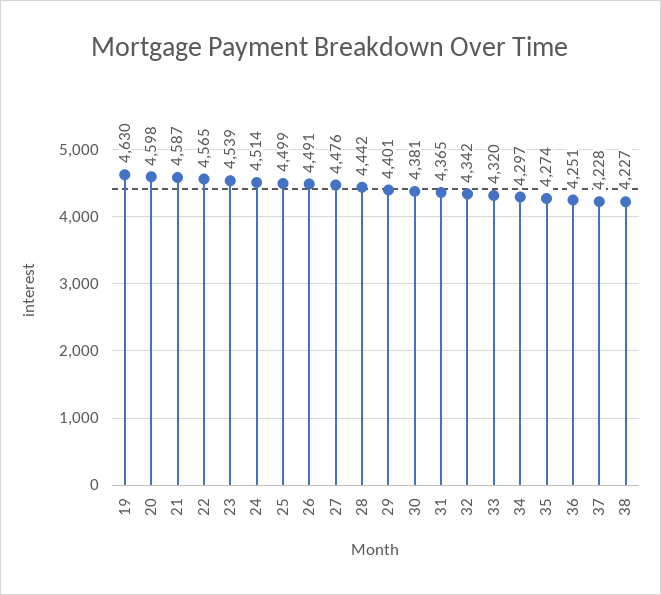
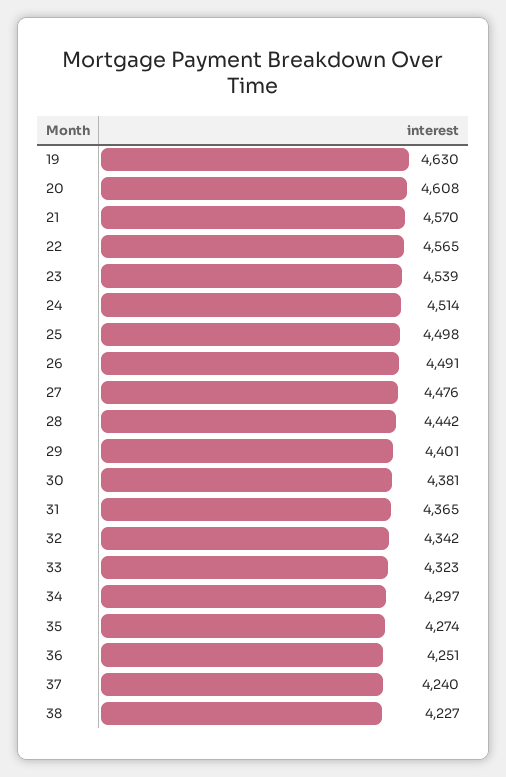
  {
    "19": 4630,
-   "20": 4598,
+   "20": 4608,
-   "21": 4587,
+   "21": 4570,
    "22": 4565,
    "23": 4539,
    "24": 4514,
-   "25": 4499,
+   "25": 4498,
    "26": 4491,
    "27": 4476,
    "28": 4442,
    "29": 4401,
    "30": 4381,
    "31": 4365,
    "32": 4342,
-   "33": 4320,
+   "33": 4323,
    "34": 4297,
    "35": 4274,
    "36": 4251,
-   "37": 4228,
+   "37": 4240,
    "38": 4227
  }

